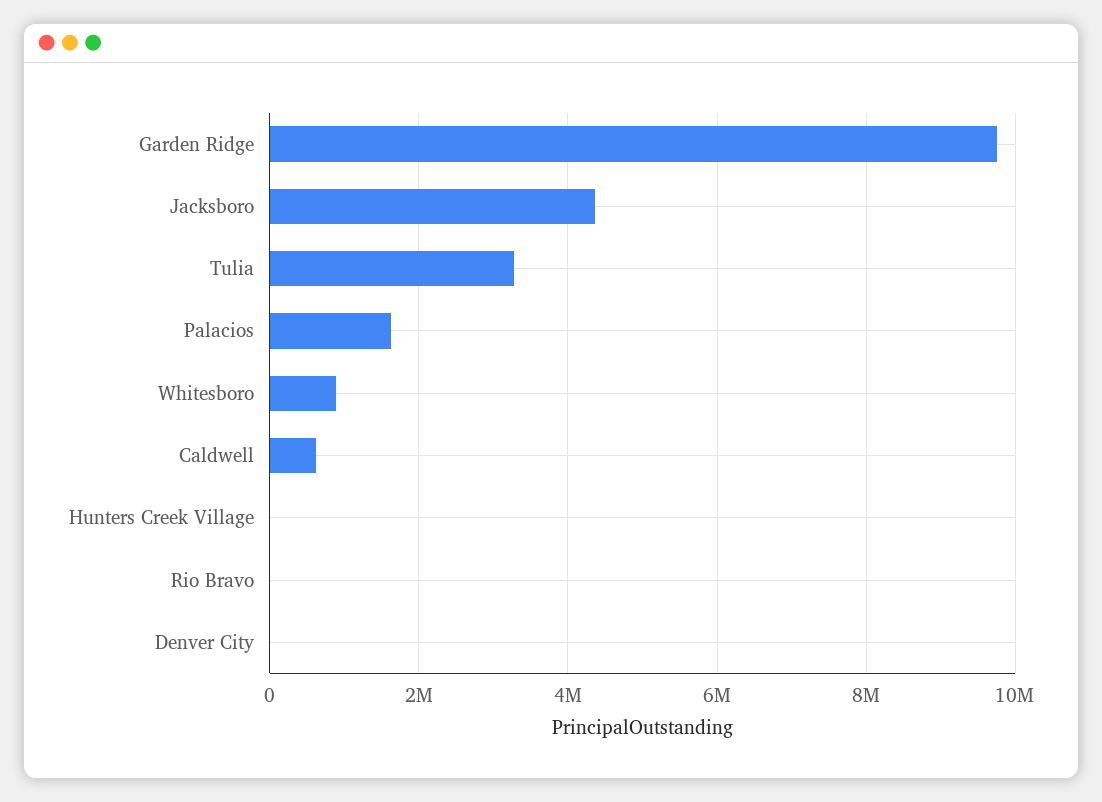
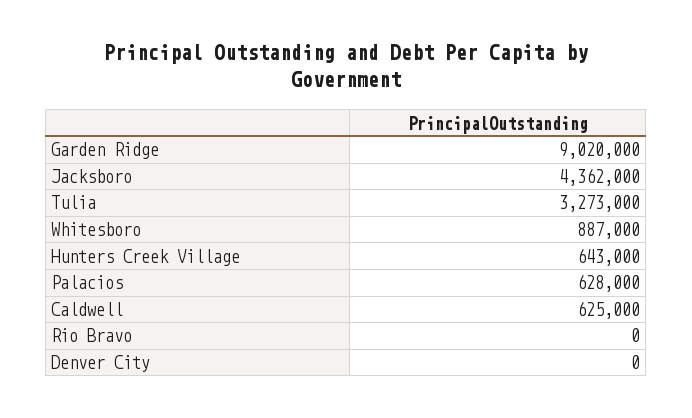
  {
-   "Garden Ridge": 9800000,
+   "Garden Ridge": 9020000,
    "Jacksboro": 4362000,
    "Tulia": 3273000,
-   "Palacios": 1600000,
+   "Palacios": 628000,
    "Whitesboro": 887000,
    "Caldwell": 625000,
-   "Hunters Creek Village": 0,
+   "Hunters Creek Village": 643000,
    "Rio Bravo": 0,
    "Denver City": 0
  }

